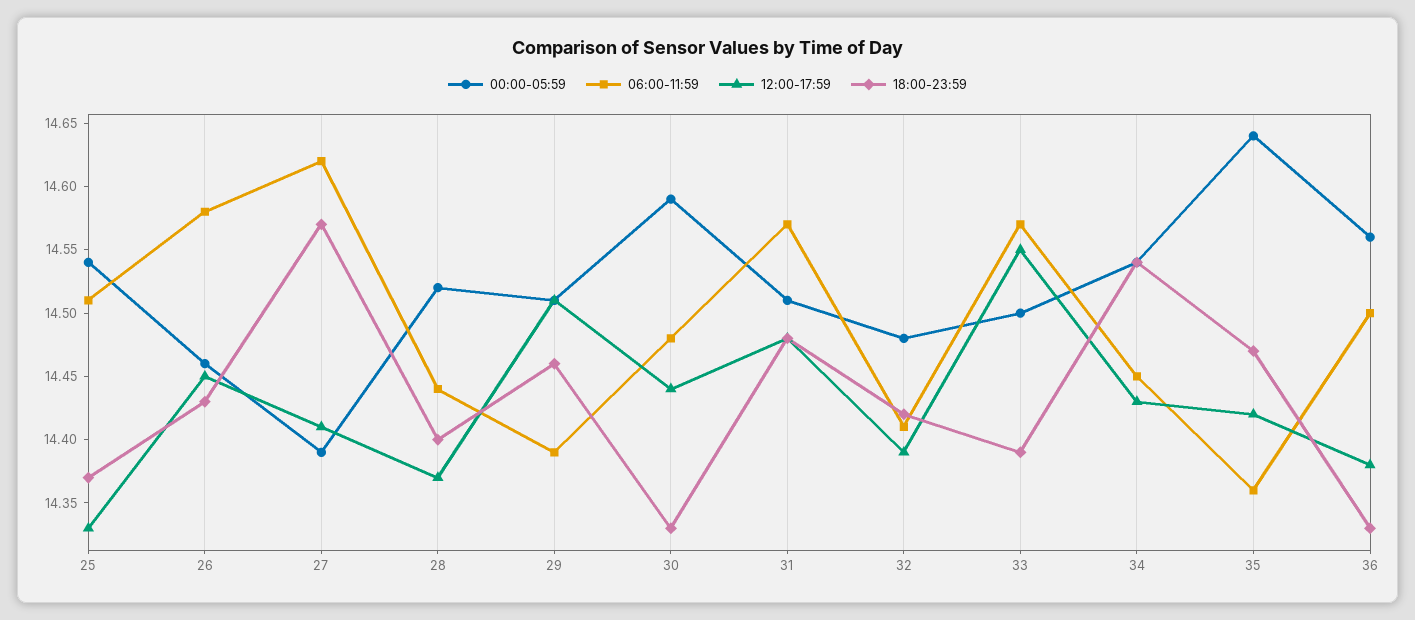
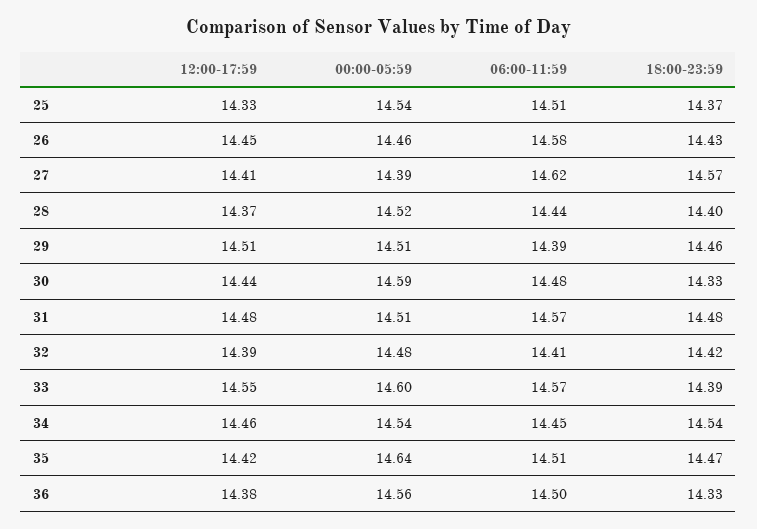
  {
    "00:00-05:59": {
      "25": 14.54,
      "26": 14.46,
      "27": 14.39,
      "28": 14.52,
      "29": 14.51,
      "30": 14.59,
      "31": 14.51,
      "32": 14.48,
-     "33": 14.5,
+     "33": 14.6,
      "34": 14.54,
      "35": 14.64,
      "36": 14.56
    },
    "06:00-11:59": {
      "25": 14.51,
      "26": 14.58,
      "27": 14.62,
      "28": 14.44,
      "29": 14.39,
      "30": 14.48,
      "31": 14.57,
      "32": 14.41,
      "33": 14.57,
      "34": 14.45,
-     "35": 14.36,
+     "35": 14.51,
      "36": 14.5
    },
    "12:00-17:59": {
      "25": 14.33,
      "26": 14.45,
      "27": 14.41,
      "28": 14.37,
      "29": 14.51,
      "30": 14.44,
      "31": 14.48,
      "32": 14.39,
      "33": 14.55,
-     "34": 14.43,
+     "34": 14.46,
      "35": 14.42,
      "36": 14.38
    },
    "18:00-23:59": {
      "25": 14.37,
      "26": 14.43,
      "27": 14.57,
      "28": 14.4,
      "29": 14.46,
      "30": 14.33,
      "31": 14.48,
      "32": 14.42,
      "33": 14.39,
      "34": 14.54,
      "35": 14.47,
      "36": 14.33
    }
  }

